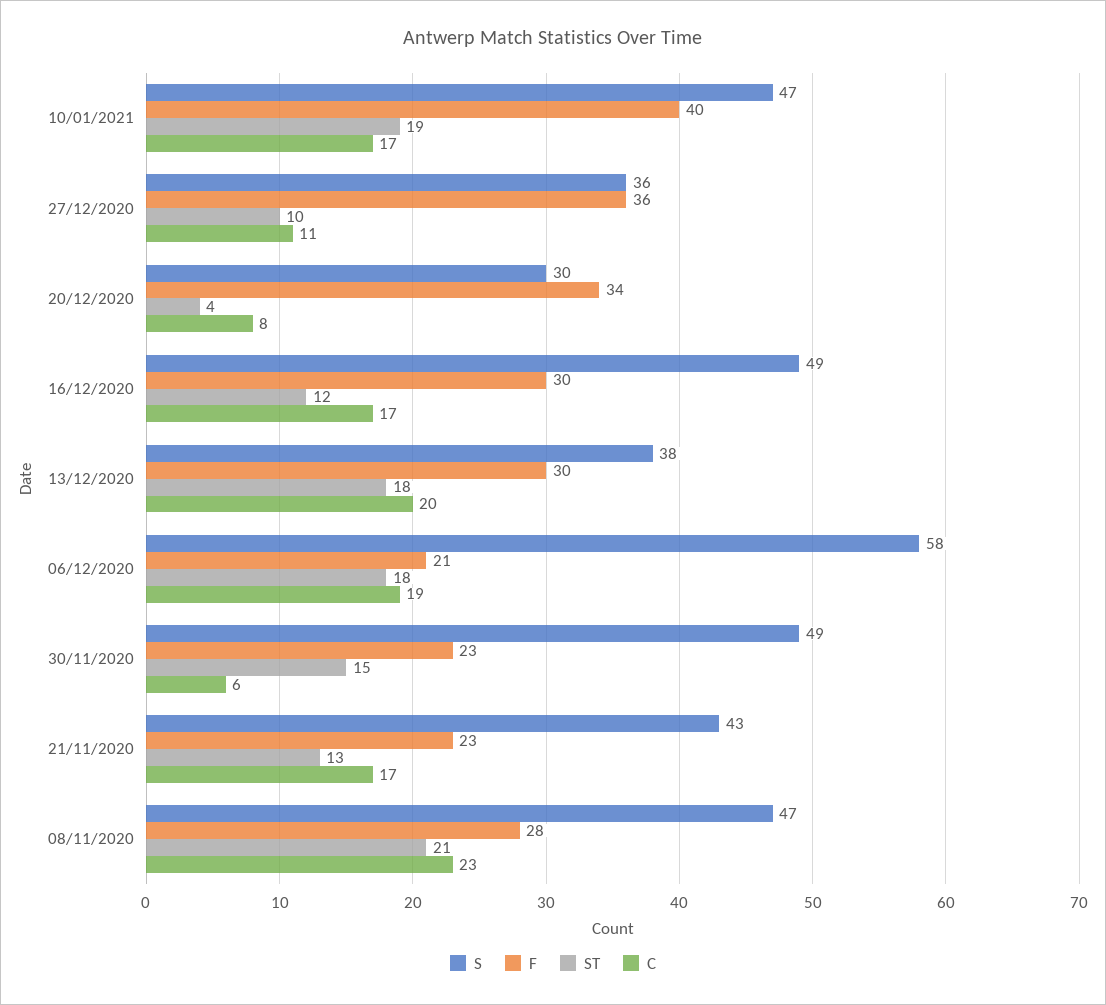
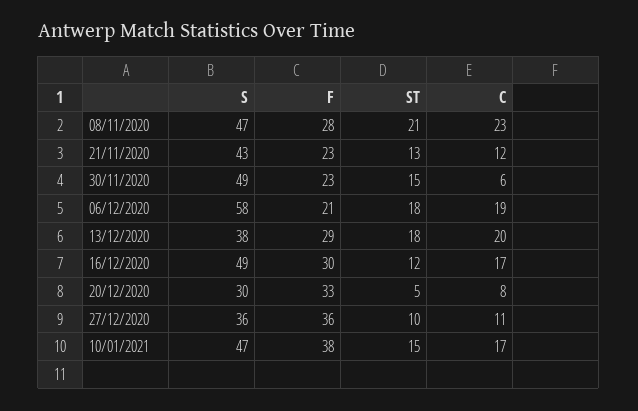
  {
    "S": {
      "10/01/2021": 47,
      "27/12/2020": 36,
      "20/12/2020": 30,
      "16/12/2020": 49,
      "13/12/2020": 38,
      "06/12/2020": 58,
      "30/11/2020": 49,
      "21/11/2020": 43,
      "08/11/2020": 47
    },
    "F": {
-     "10/01/2021": 40,
+     "10/01/2021": 38,
      "27/12/2020": 36,
-     "20/12/2020": 34,
+     "20/12/2020": 33,
      "16/12/2020": 30,
-     "13/12/2020": 30,
+     "13/12/2020": 29,
      "06/12/2020": 21,
      "30/11/2020": 23,
      "21/11/2020": 23,
      "08/11/2020": 28
    },
    "ST": {
-     "10/01/2021": 19,
+     "10/01/2021": 15,
      "27/12/2020": 10,
-     "20/12/2020": 4,
+     "20/12/2020": 5,
      "16/12/2020": 12,
      "13/12/2020": 18,
      "06/12/2020": 18,
      "30/11/2020": 15,
      "21/11/2020": 13,
      "08/11/2020": 21
    },
    "C": {
      "10/01/2021": 17,
      "27/12/2020": 11,
      "20/12/2020": 8,
      "16/12/2020": 17,
      "13/12/2020": 20,
      "06/12/2020": 19,
      "30/11/2020": 6,
-     "21/11/2020": 17,
+     "21/11/2020": 12,
      "08/11/2020": 23
    }
  }

